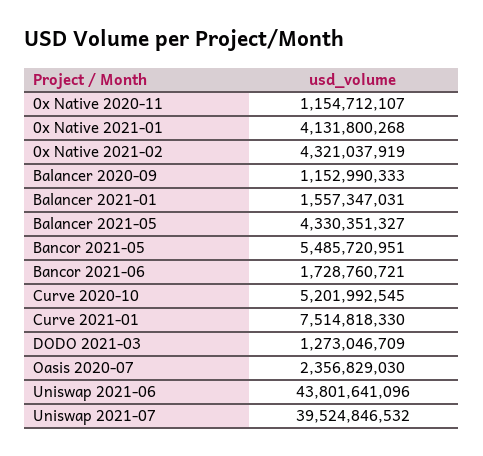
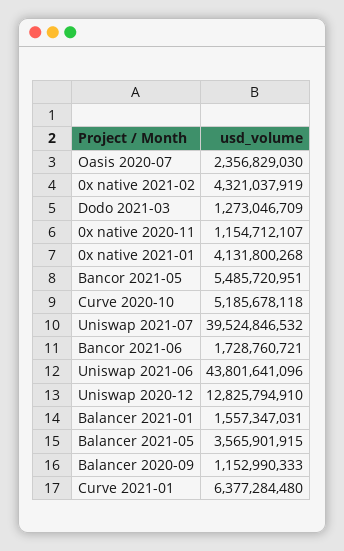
  {
    "0x Native 2020-11": 1154712107,
    "0x Native 2021-01": 4131800268,
    "0x Native 2021-02": 4321037919,
    "Balancer 2020-09": 1152990333,
    "Balancer 2021-01": 1557347031,
-   "Balancer 2021-05": 4330351327,
+   "Balancer 2021-05": 3565901915,
    "Bancor 2021-05": 5485720951,
    "Bancor 2021-06": 1728760721,
-   "Curve 2020-10": 5201992545,
+   "Curve 2020-10": 5185678118,
-   "Curve 2021-01": 7514818330,
+   "Curve 2021-01": 6377284480,
    "DODO 2021-03": 1273046709,
    "Oasis 2020-07": 2356829030,
    "Uniswap 2021-06": 43801641096,
-   "Uniswap 2021-07": 39524846532
+   "Uniswap 2021-07": 39524846532,
+   "Uniswap 2020-12": 12825794910
  }

